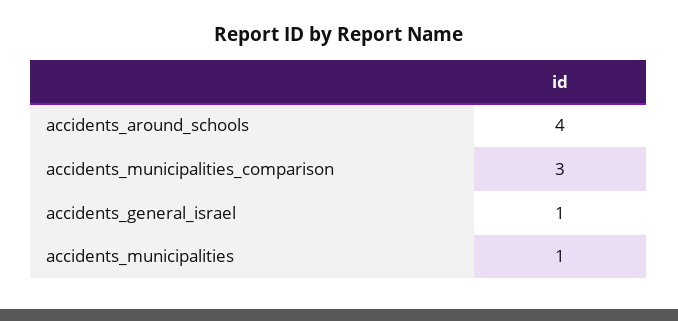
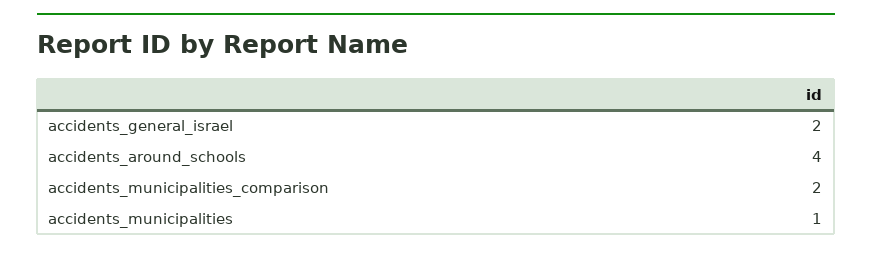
  {
    "accidents_around_schools": 4,
-   "accidents_municipalities_comparison": 3,
+   "accidents_municipalities_comparison": 2,
-   "accidents_general_israel": 1,
+   "accidents_general_israel": 2,
    "accidents_municipalities": 1
  }

